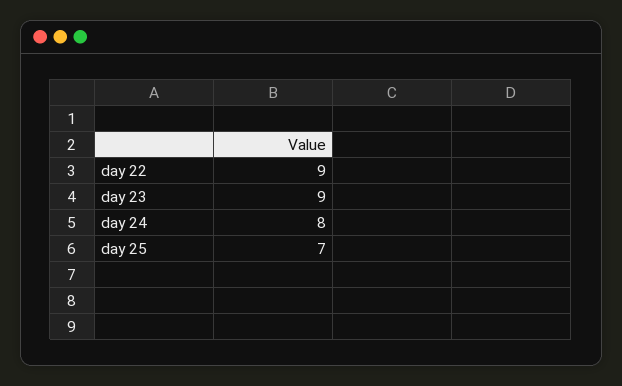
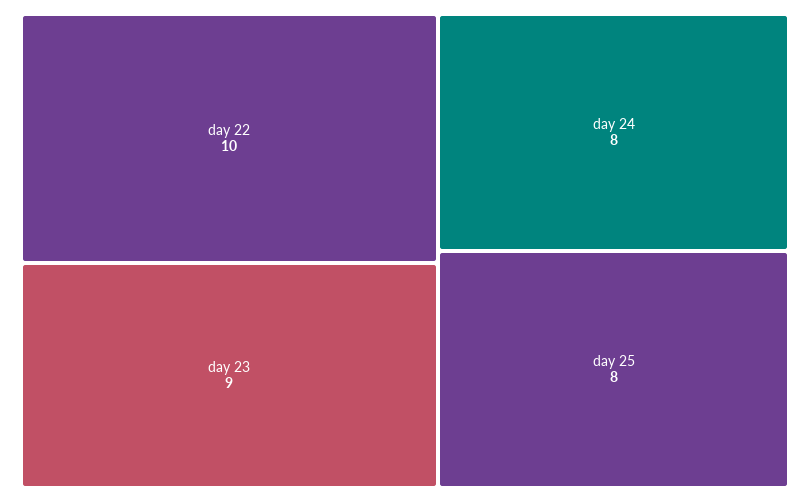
  {
-   "day 22": 9,
+   "day 22": 10,
    "day 23": 9,
    "day 24": 8,
-   "day 25": 7
+   "day 25": 8
  }

